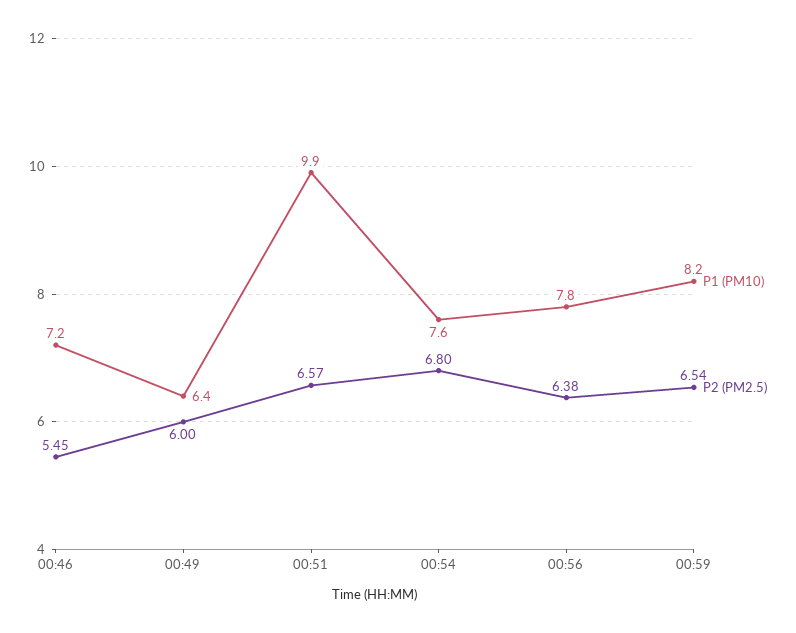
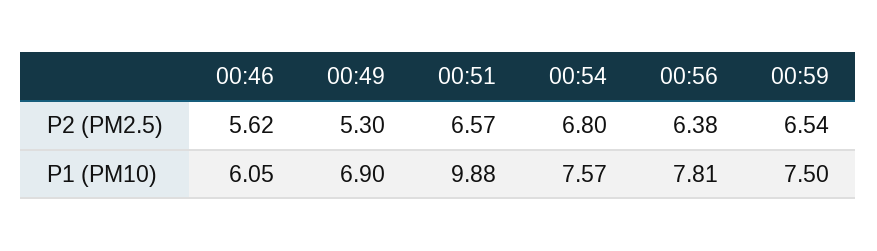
  {
    "P1 (PM10)": {
-     "00:46": 7.2,
+     "00:46": 6.05,
-     "00:49": 6.4,
+     "00:49": 6.9,
      "00:51": 9.88,
      "00:54": 7.57,
      "00:56": 7.81,
-     "00:59": 8.2
+     "00:59": 7.5
    },
    "P2 (PM2.5)": {
-     "00:46": 5.45,
+     "00:46": 5.62,
-     "00:49": 6,
+     "00:49": 5.3,
      "00:51": 6.57,
      "00:54": 6.8,
      "00:56": 6.38,
      "00:59": 6.54
    }
  }

